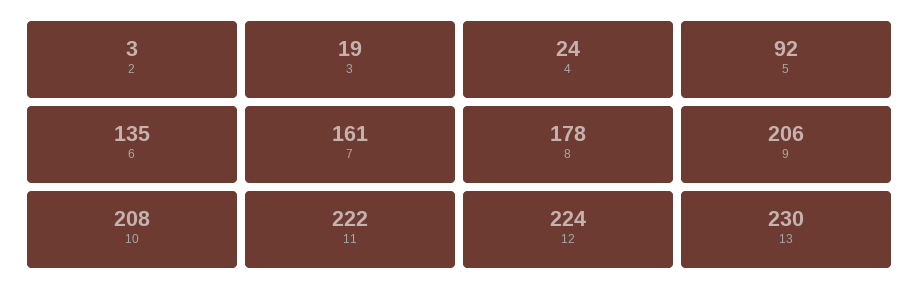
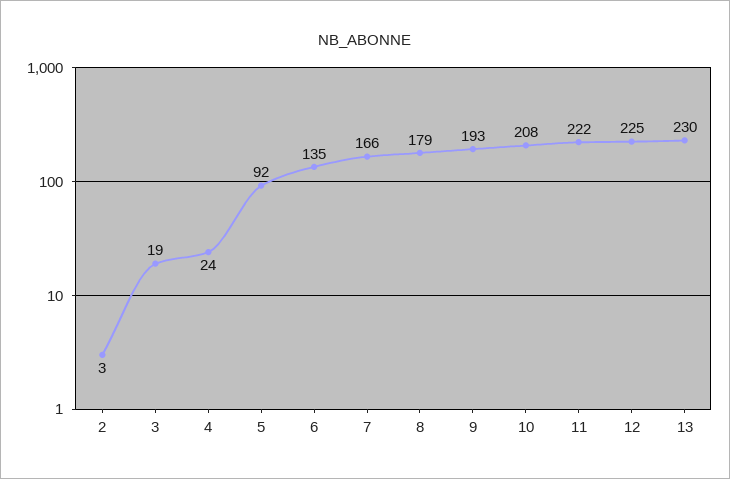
  {
    "2": 3,
    "3": 19,
    "4": 24,
    "5": 92,
    "6": 135,
-   "7": 161,
+   "7": 166,
-   "8": 178,
+   "8": 179,
-   "9": 206,
+   "9": 193,
    "10": 208,
    "11": 222,
-   "12": 224,
+   "12": 225,
    "13": 230
  }

